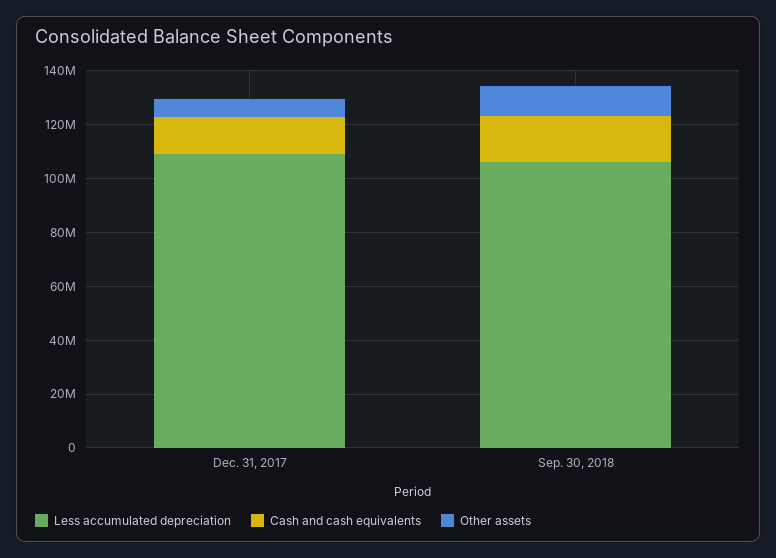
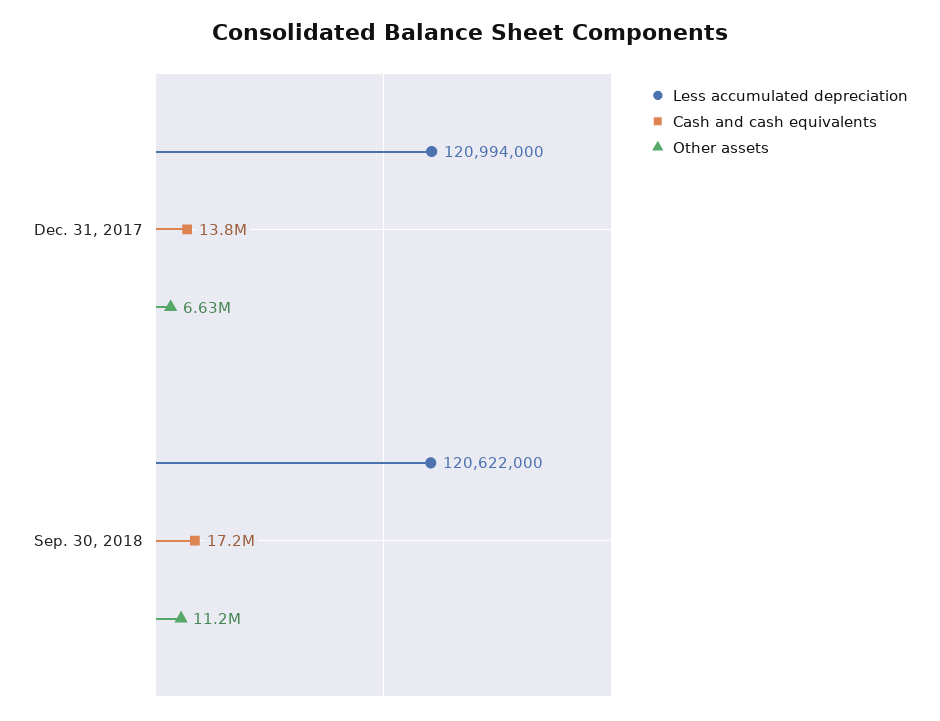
  {
    "Less accumulated depreciation": {
-     "Dec. 31, 2017": 110000000,
+     "Dec. 31, 2017": 120994000,
-     "Sep. 30, 2018": 105000000
+     "Sep. 30, 2018": 120622000
    },
    "Cash and cash equivalents": {
      "Dec. 31, 2017": 13800000,
      "Sep. 30, 2018": 17200000
    },
    "Other assets": {
      "Dec. 31, 2017": 6630000,
      "Sep. 30, 2018": 11200000
    }
  }

